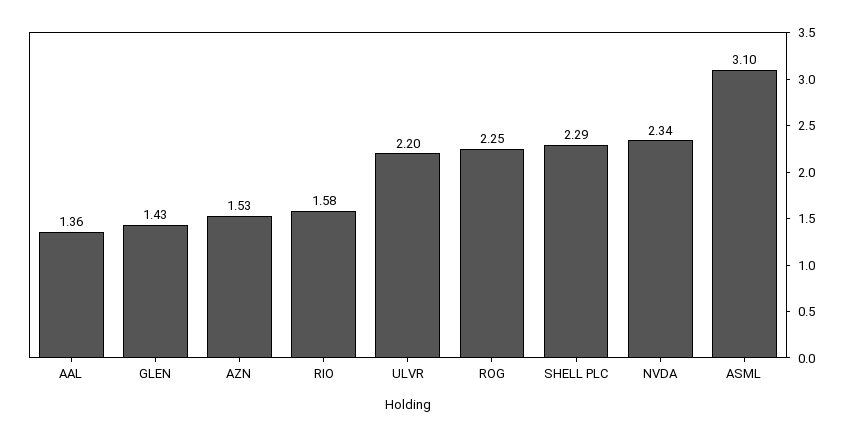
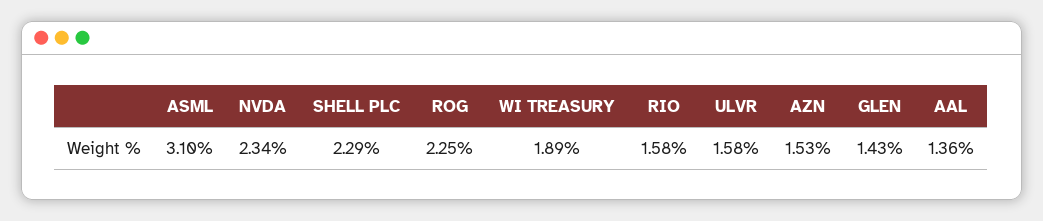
  {
    "AAL": 1.36,
    "GLEN": 1.43,
    "AZN": 1.53,
    "RIO": 1.58,
-   "ULVR": 2.2,
+   "ULVR": 1.58,
    "ROG": 2.25,
    "SHELL PLC": 2.29,
    "NVDA": 2.34,
-   "ASML": 3.1
+   "ASML": 3.1,
+   "WI TREASURY": 1.89
  }

